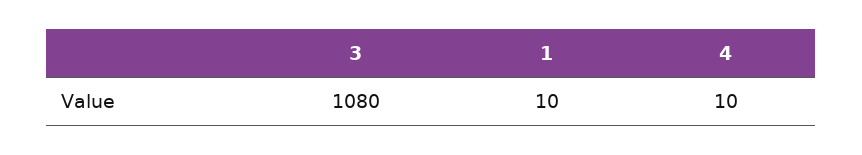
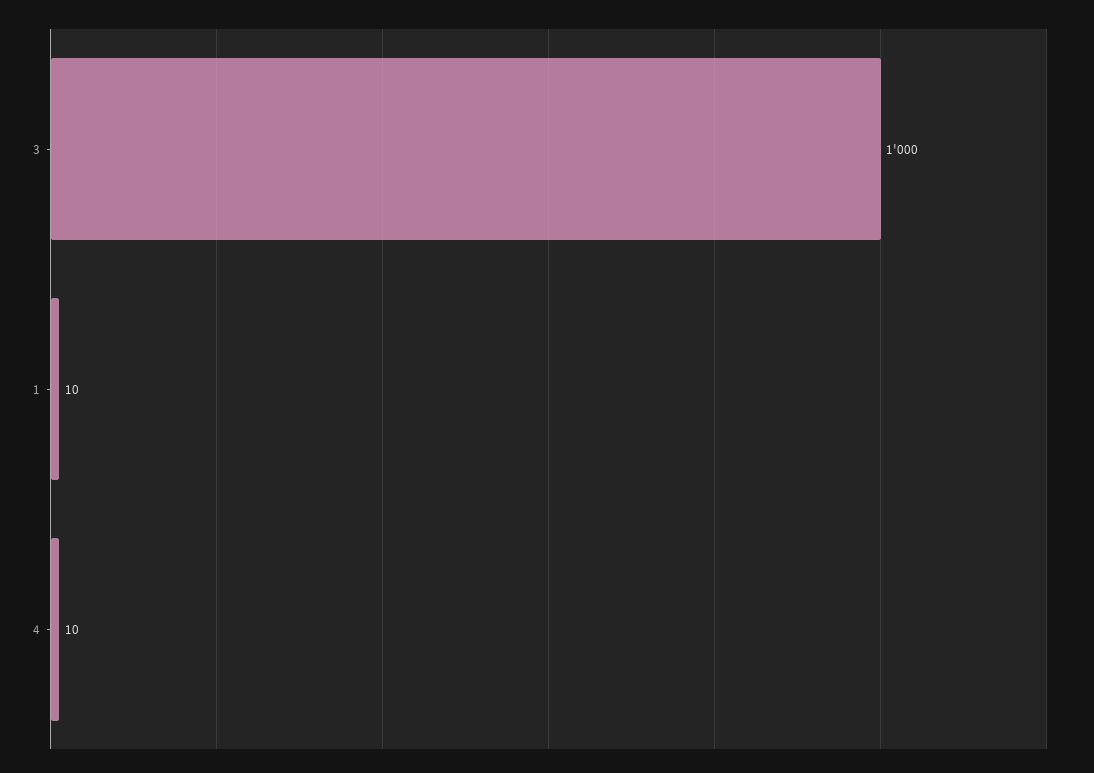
  {
-   "3": 1080,
+   "3": 1000,
    "1": 10,
    "4": 10
  }

